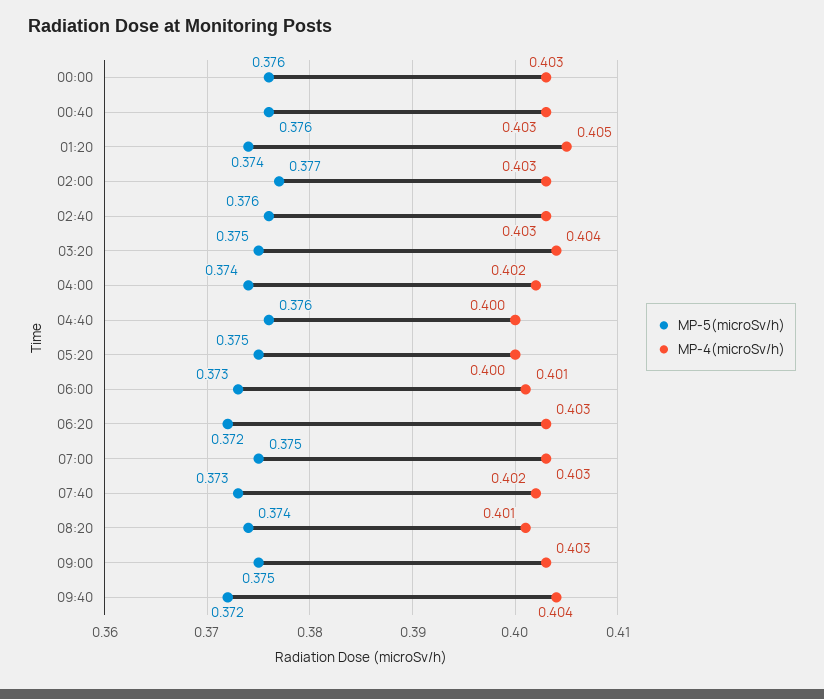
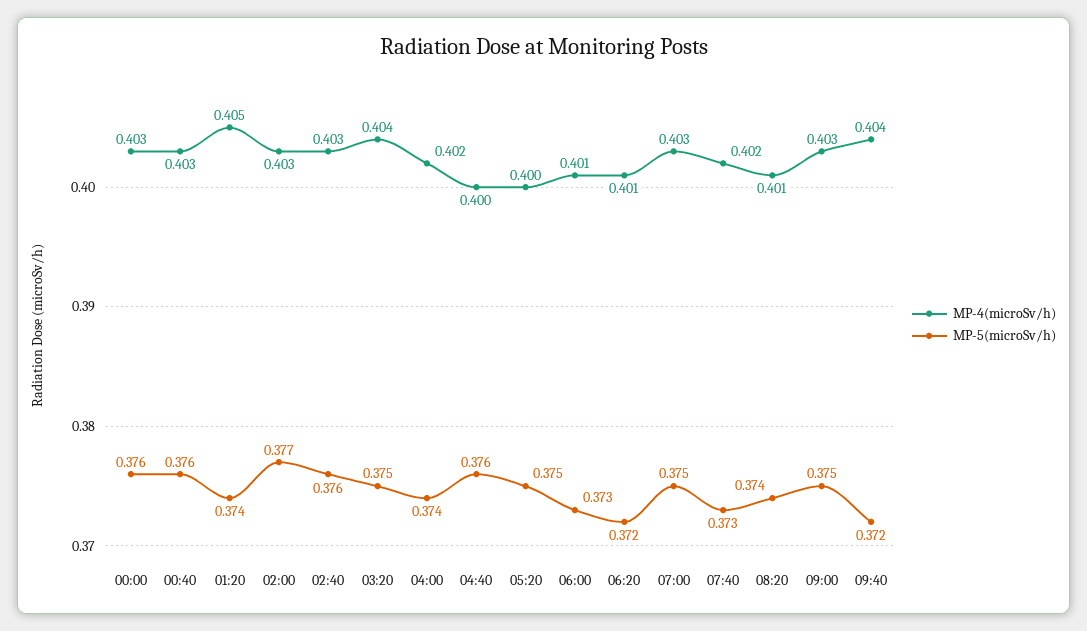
  {
    "MP-5(microSv/h)": {
      "00:00": 0.376,
      "00:40": 0.376,
      "01:20": 0.374,
      "02:00": 0.377,
      "02:40": 0.376,
      "03:20": 0.375,
      "04:00": 0.374,
      "04:40": 0.376,
      "05:20": 0.375,
      "06:00": 0.373,
      "06:20": 0.372,
      "07:00": 0.375,
      "07:40": 0.373,
      "08:20": 0.374,
      "09:00": 0.375,
      "09:40": 0.372
    },
    "MP-4(microSv/h)": {
      "00:00": 0.403,
      "00:40": 0.403,
      "01:20": 0.405,
      "02:00": 0.403,
      "02:40": 0.403,
      "03:20": 0.404,
      "04:00": 0.402,
      "04:40": 0.4,
      "05:20": 0.4,
      "06:00": 0.401,
-     "06:20": 0.403,
+     "06:20": 0.401,
      "07:00": 0.403,
      "07:40": 0.402,
      "08:20": 0.401,
      "09:00": 0.403,
      "09:40": 0.404
    }
  }

